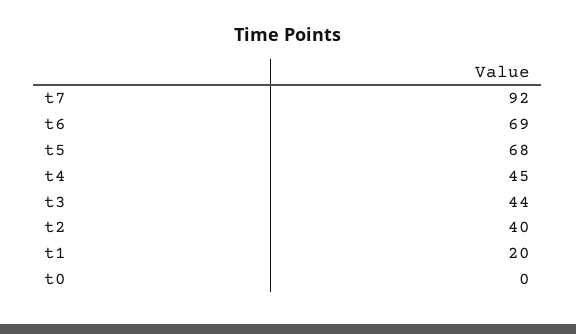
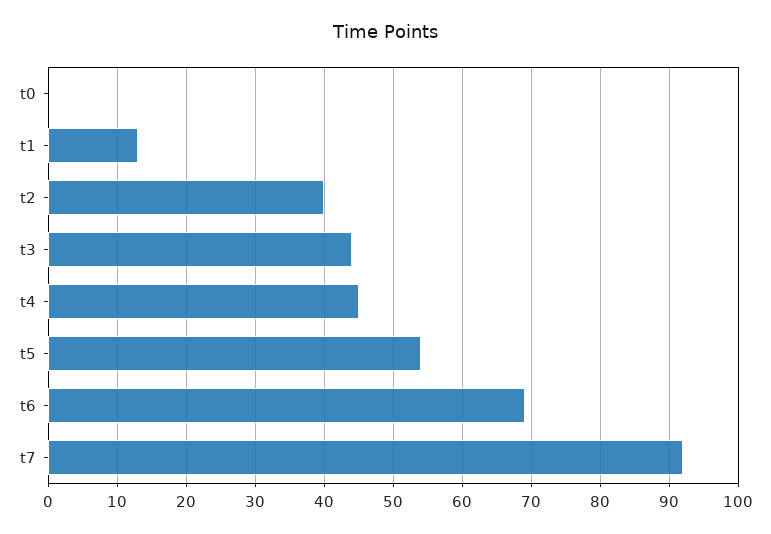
  {
    "t7": 92,
    "t6": 69,
-   "t5": 68,
+   "t5": 54,
    "t4": 45,
    "t3": 44,
    "t2": 40,
-   "t1": 20,
+   "t1": 13,
    "t0": 0
  }

